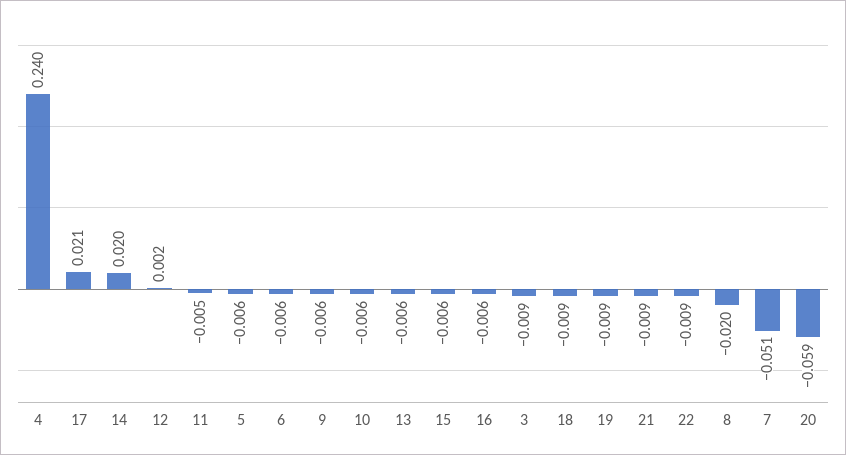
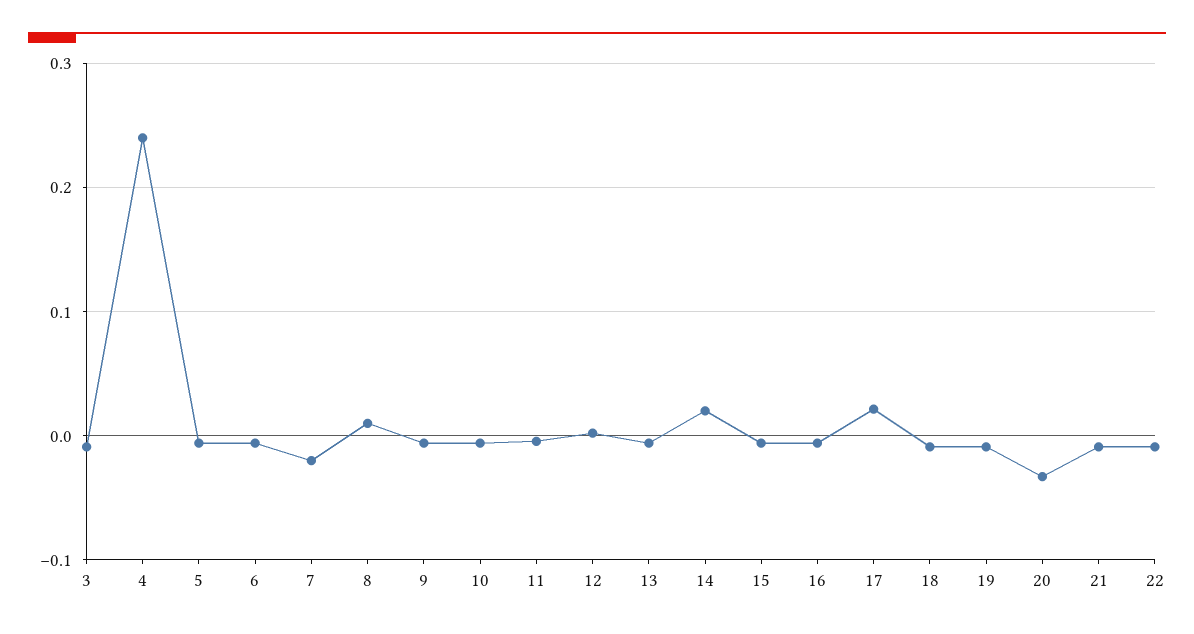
  {
    "4": 0.24,
    "17": 0.021,
    "14": 0.02,
    "12": 0.002,
    "11": -0.005,
    "5": -0.006,
    "6": -0.006,
    "9": -0.006,
    "10": -0.006,
    "13": -0.006,
    "15": -0.006,
    "16": -0.006,
    "3": -0.009,
    "18": -0.009,
    "19": -0.009,
    "21": -0.009,
    "22": -0.009,
-   "8": -0.02,
+   "8": 0.01,
-   "7": -0.051,
+   "7": -0.02,
-   "20": -0.059
+   "20": -0.03
  }

